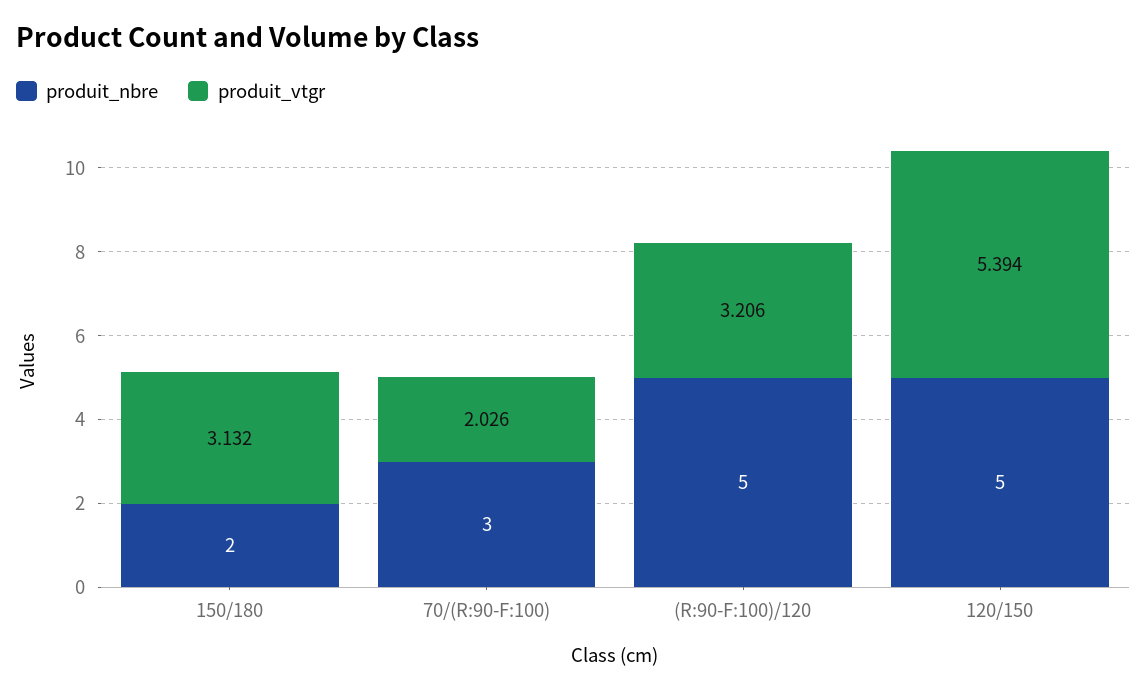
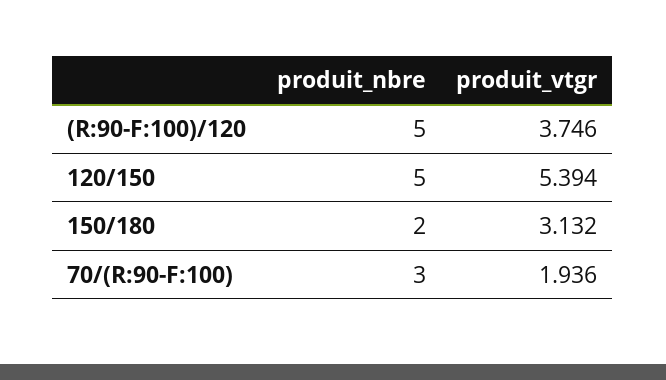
  {
    "produit_nbre": {
      "150/180": 2,
      "70/(R:90-F:100)": 3,
      "(R:90-F:100)/120": 5,
      "120/150": 5
    },
    "produit_vtgr": {
      "150/180": 3.132,
-     "70/(R:90-F:100)": 2.026,
+     "70/(R:90-F:100)": 1.936,
-     "(R:90-F:100)/120": 3.206,
+     "(R:90-F:100)/120": 3.746,
      "120/150": 5.394
    }
  }

